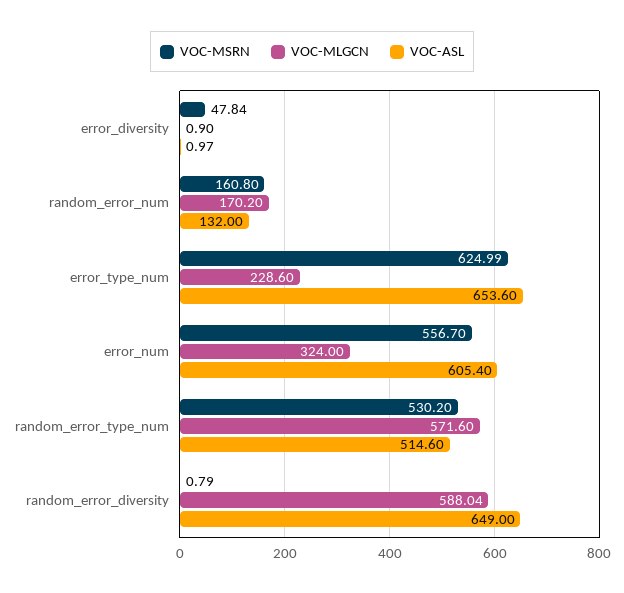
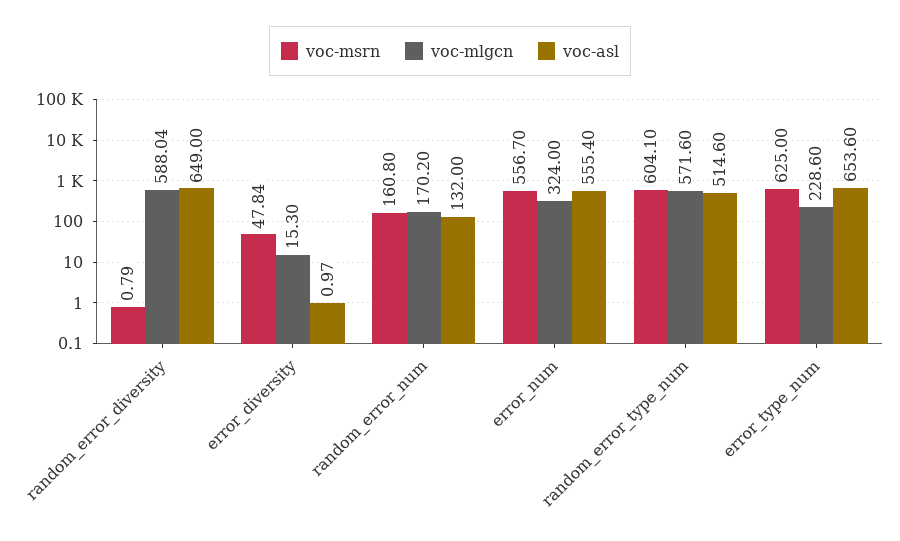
  {
    "VOC-MSRN": {
      "error_diversity": 47.84,
      "random_error_num": 160.8,
-     "error_type_num": 624.99,
+     "error_type_num": 625,
      "error_num": 556.7,
-     "random_error_type_num": 530.2,
+     "random_error_type_num": 604.1,
      "random_error_diversity": 0.79
    },
    "VOC-MLGCN": {
-     "error_diversity": 0.9,
+     "error_diversity": 15.3,
      "random_error_num": 170.2,
      "error_type_num": 228.6,
      "error_num": 324,
      "random_error_type_num": 571.6,
      "random_error_diversity": 588.04
    },
    "VOC-ASL": {
      "error_diversity": 0.97,
      "random_error_num": 132,
      "error_type_num": 653.6,
-     "error_num": 605.4,
+     "error_num": 555.4,
      "random_error_type_num": 514.6,
      "random_error_diversity": 649
    }
  }

